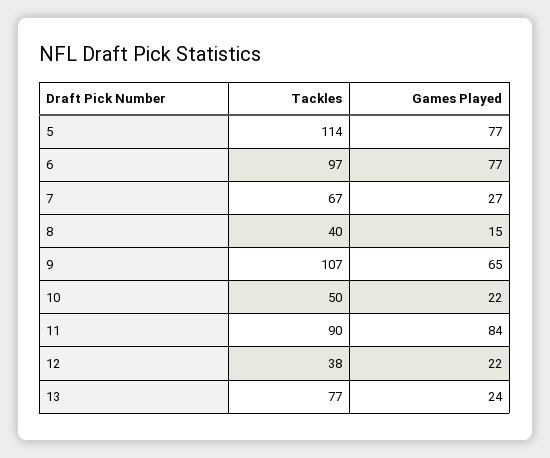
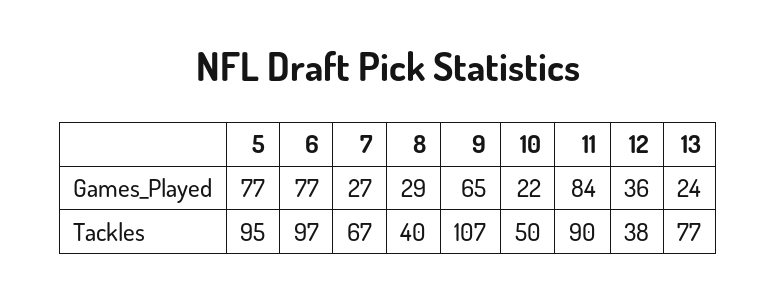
  {
    "Tackles": {
-     "5": 114,
+     "5": 95,
      "6": 97,
      "7": 67,
      "8": 40,
      "9": 107,
      "10": 50,
      "11": 90,
      "12": 38,
      "13": 77
    },
    "Games Played": {
      "5": 77,
      "6": 77,
      "7": 27,
-     "8": 15,
+     "8": 29,
      "9": 65,
      "10": 22,
      "11": 84,
-     "12": 22,
+     "12": 36,
      "13": 24
    }
  }

